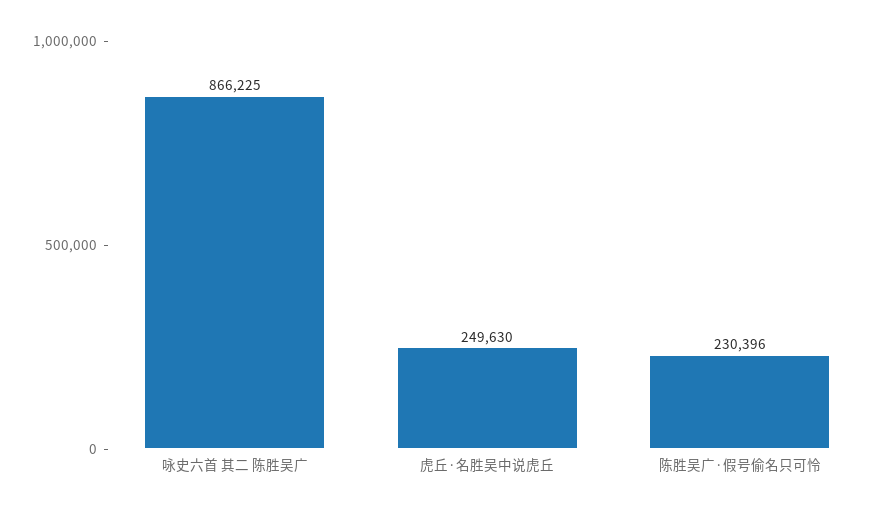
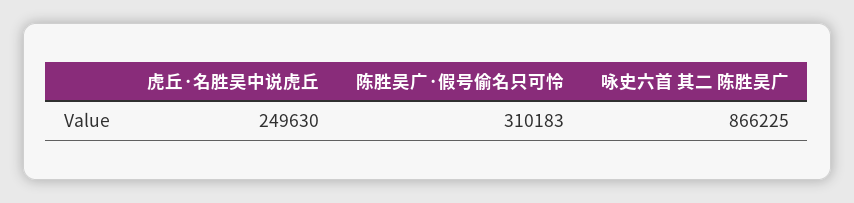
  {
    "咏史六首 其二 陈胜吴广": 866225,
    "虎丘·名胜吴中说虎丘": 249630,
-   "陈胜吴广·假号偷名只可怜": 230396
+   "陈胜吴广·假号偷名只可怜": 310183
  }

